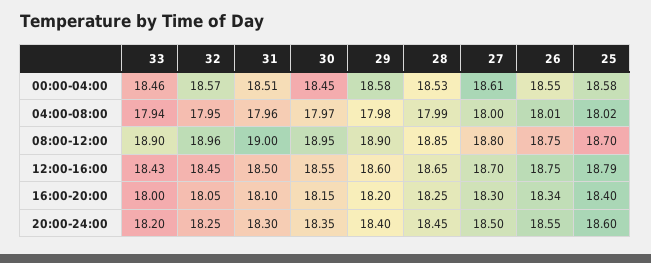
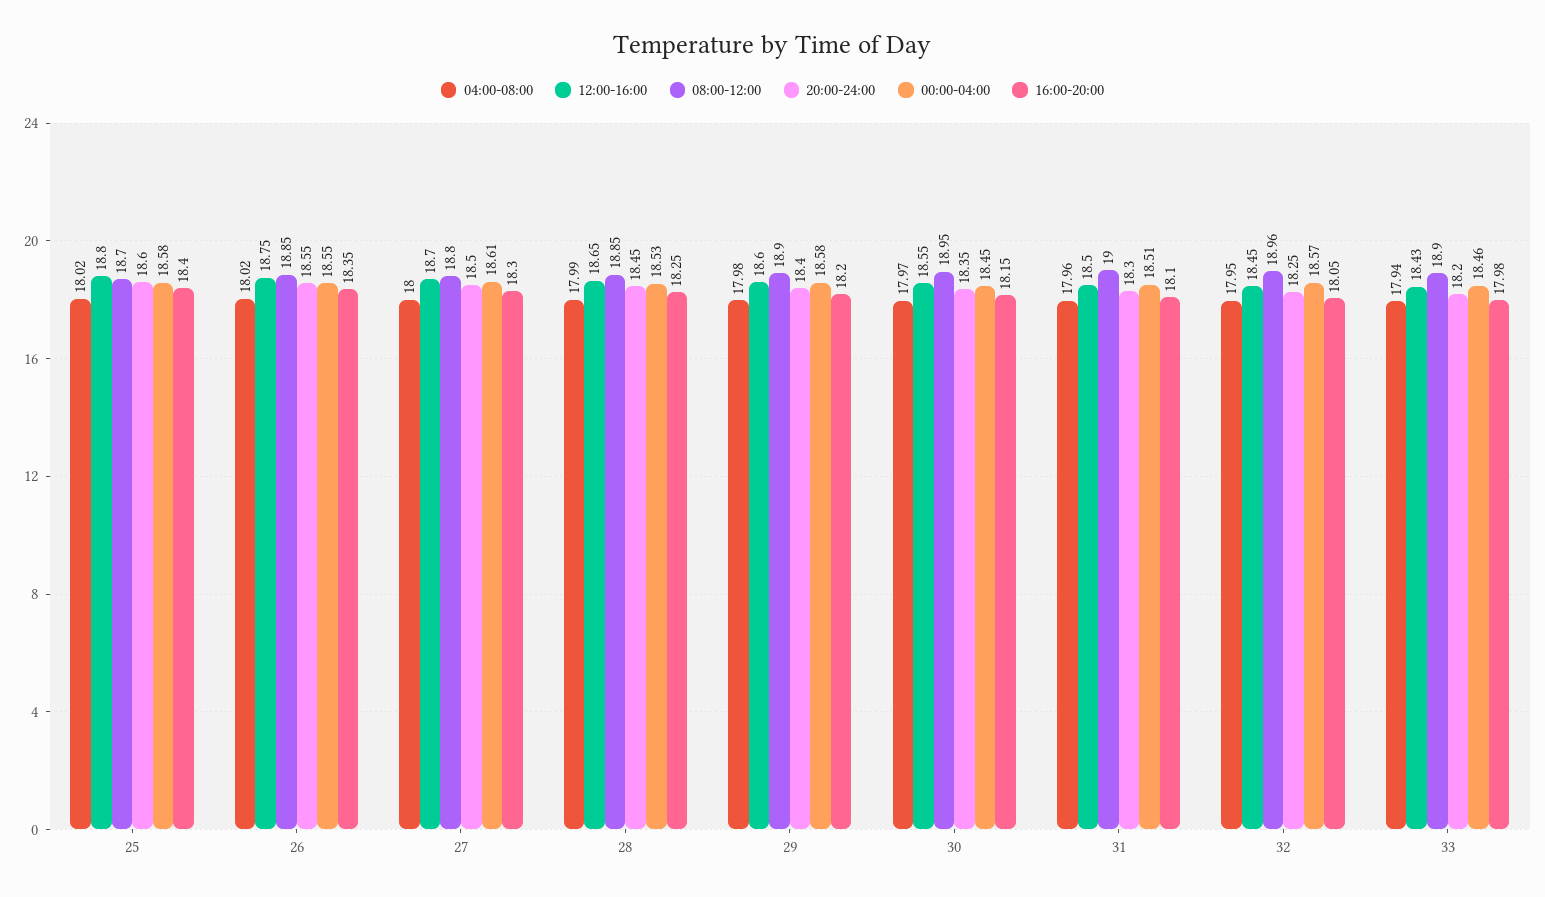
  {
    "00:00-04:00": {
      "33": 18.46,
      "32": 18.57,
      "31": 18.51,
      "30": 18.45,
      "29": 18.58,
      "28": 18.53,
      "27": 18.61,
      "26": 18.55,
      "25": 18.58
    },
    "04:00-08:00": {
      "33": 17.94,
      "32": 17.95,
      "31": 17.96,
      "30": 17.97,
      "29": 17.98,
      "28": 17.99,
      "27": 18,
-     "26": 18.01,
+     "26": 18.02,
      "25": 18.02
    },
    "08:00-12:00": {
      "33": 18.9,
      "32": 18.96,
      "31": 19,
      "30": 18.95,
      "29": 18.9,
      "28": 18.85,
      "27": 18.8,
-     "26": 18.75,
+     "26": 18.85,
      "25": 18.7
    },
    "12:00-16:00": {
      "33": 18.43,
      "32": 18.45,
      "31": 18.5,
      "30": 18.55,
      "29": 18.6,
      "28": 18.65,
      "27": 18.7,
      "26": 18.75,
-     "25": 18.79
+     "25": 18.8
    },
    "16:00-20:00": {
-     "33": 18,
+     "33": 17.98,
      "32": 18.05,
      "31": 18.1,
      "30": 18.15,
      "29": 18.2,
      "28": 18.25,
      "27": 18.3,
-     "26": 18.34,
+     "26": 18.35,
      "25": 18.4
    },
    "20:00-24:00": {
      "33": 18.2,
      "32": 18.25,
      "31": 18.3,
      "30": 18.35,
      "29": 18.4,
      "28": 18.45,
      "27": 18.5,
      "26": 18.55,
      "25": 18.6
    }
  }

